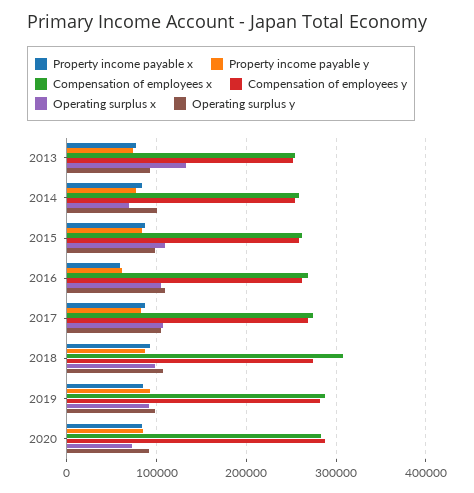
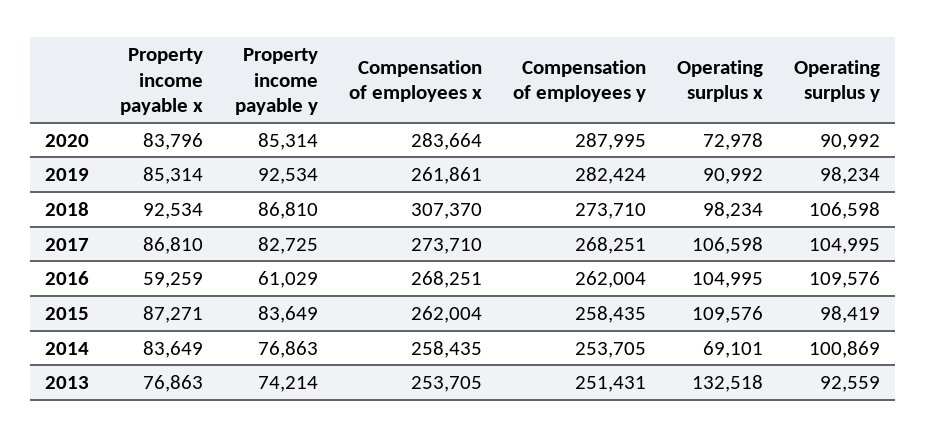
  {
    "Property income payable x": {
      "2013": 76863,
      "2014": 83649,
      "2015": 87271,
      "2016": 59259,
      "2017": 86810,
      "2018": 92534,
      "2019": 85314,
      "2020": 83796
    },
    "Property income payable y": {
      "2013": 74214,
      "2014": 76863,
      "2015": 83649,
      "2016": 61029,
      "2017": 82725,
      "2018": 86810,
      "2019": 92534,
      "2020": 85314
    },
    "Compensation of employees x": {
      "2013": 253705,
      "2014": 258435,
      "2015": 262004,
      "2016": 268251,
      "2017": 273710,
      "2018": 307370,
-     "2019": 290000,
+     "2019": 261861,
      "2020": 283664
    },
    "Compensation of employees y": {
      "2013": 251431,
      "2014": 253705,
      "2015": 258435,
      "2016": 262004,
      "2017": 268251,
      "2018": 273710,
      "2019": 282424,
      "2020": 287995
    },
    "Operating surplus x": {
      "2013": 132518,
      "2014": 69101,
      "2015": 109576,
      "2016": 104995,
      "2017": 106598,
      "2018": 98234,
      "2019": 90992,
      "2020": 72978
    },
    "Operating surplus y": {
      "2013": 92559,
      "2014": 100869,
      "2015": 98419,
      "2016": 109576,
      "2017": 104995,
      "2018": 106598,
      "2019": 98234,
      "2020": 90992
    }
  }

